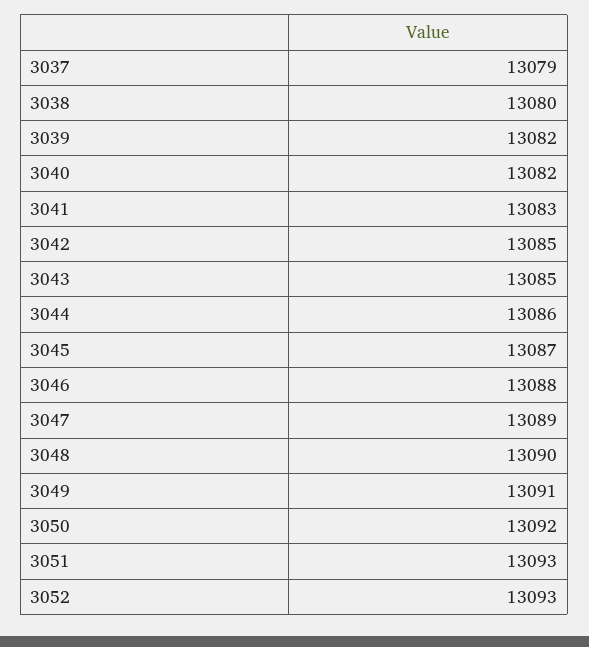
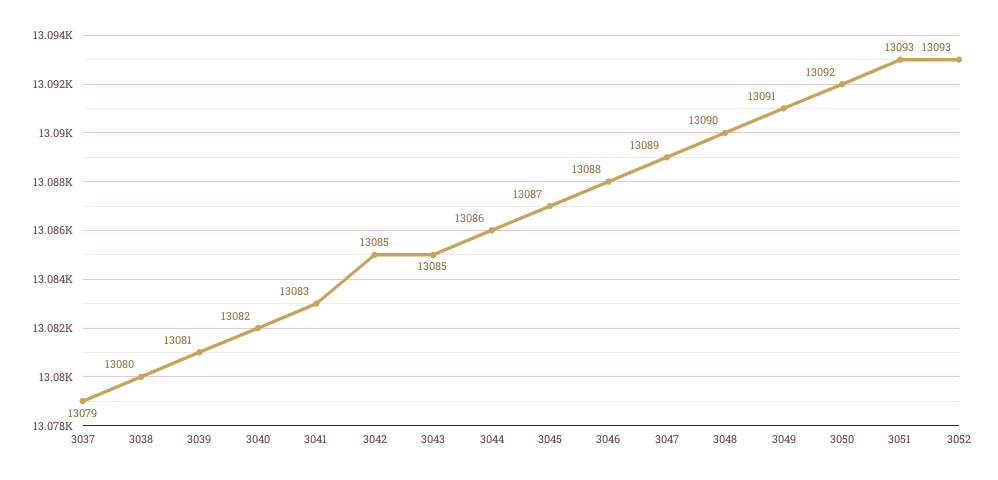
  {
    "3037": 13079,
    "3038": 13080,
-   "3039": 13082,
+   "3039": 13081,
    "3040": 13082,
    "3041": 13083,
    "3042": 13085,
    "3043": 13085,
    "3044": 13086,
    "3045": 13087,
    "3046": 13088,
    "3047": 13089,
    "3048": 13090,
    "3049": 13091,
    "3050": 13092,
    "3051": 13093,
    "3052": 13093
  }

